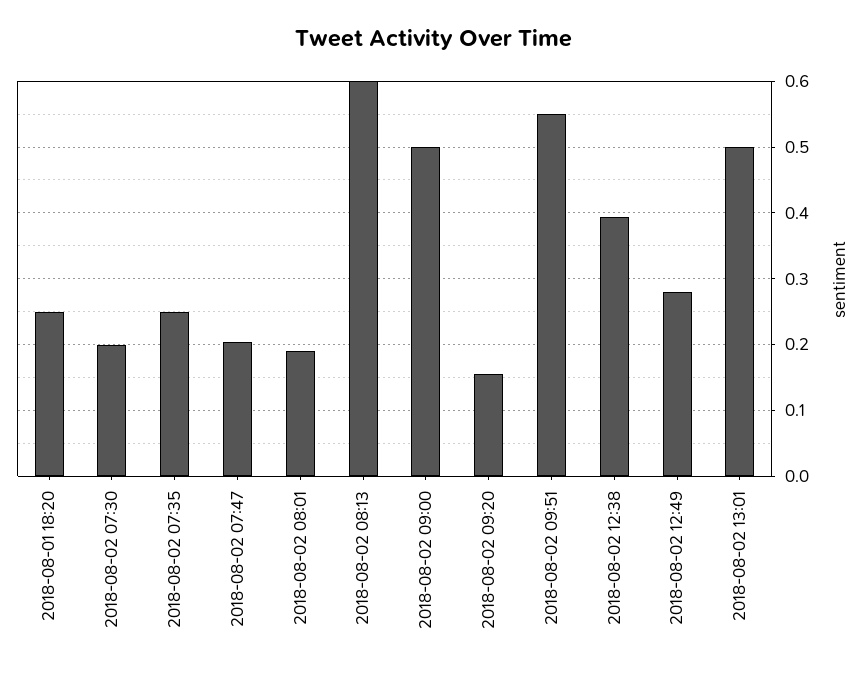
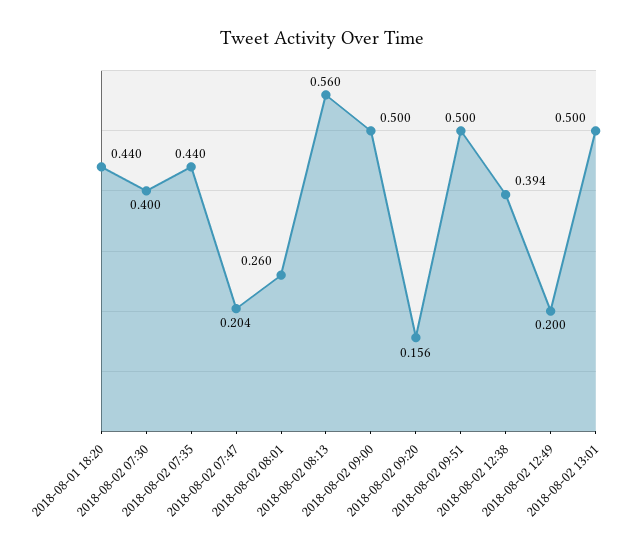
  {
-   "2018-08-01 18:20": 0.25,
+   "2018-08-01 18:20": 0.44,
-   "2018-08-02 07:30": 0.2,
+   "2018-08-02 07:30": 0.4,
-   "2018-08-02 07:35": 0.25,
+   "2018-08-02 07:35": 0.44,
    "2018-08-02 07:47": 0.204,
-   "2018-08-02 08:01": 0.19,
+   "2018-08-02 08:01": 0.26,
-   "2018-08-02 08:13": 0.6,
+   "2018-08-02 08:13": 0.56,
    "2018-08-02 09:00": 0.5,
    "2018-08-02 09:20": 0.156,
-   "2018-08-02 09:51": 0.55,
+   "2018-08-02 09:51": 0.5,
    "2018-08-02 12:38": 0.394,
-   "2018-08-02 12:49": 0.28,
+   "2018-08-02 12:49": 0.2,
    "2018-08-02 13:01": 0.5
  }

